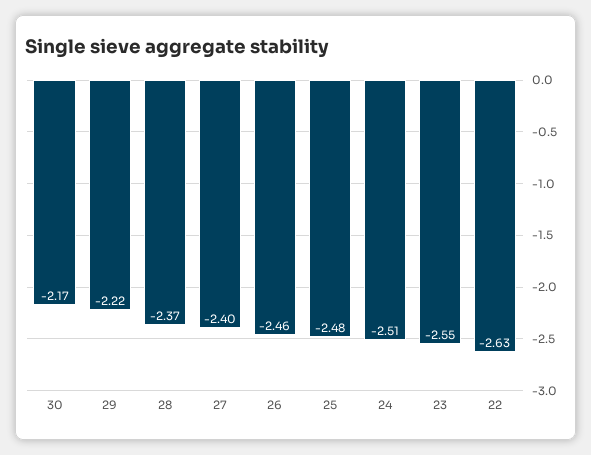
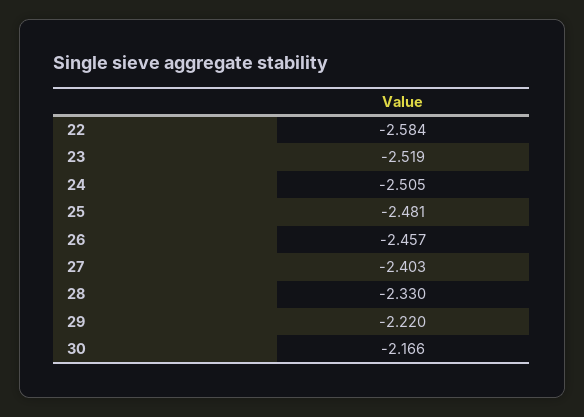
  {
    "30": -2.166,
    "29": -2.22,
-   "28": -2.37,
+   "28": -2.33,
    "27": -2.403,
    "26": -2.457,
    "25": -2.481,
    "24": -2.505,
-   "23": -2.55,
+   "23": -2.519,
-   "22": -2.63
+   "22": -2.584
  }

